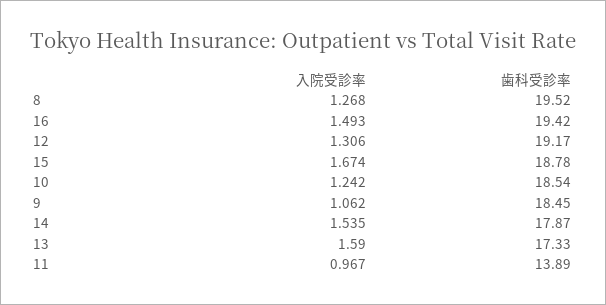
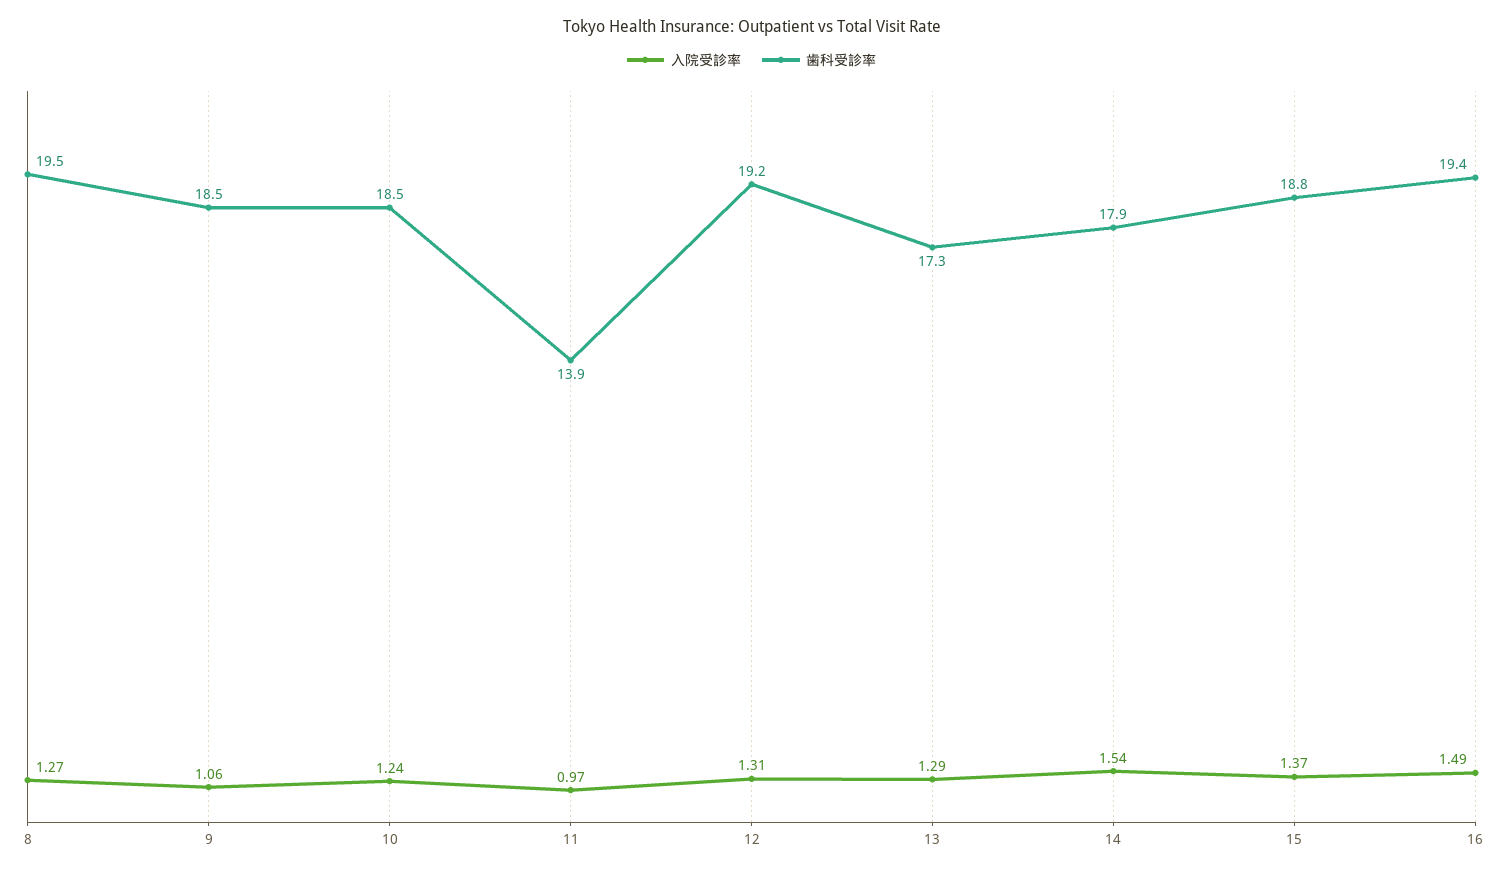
  {
    "入院受診率": {
      "8": 1.268,
      "16": 1.493,
      "12": 1.306,
-     "15": 1.674,
+     "15": 1.37,
      "10": 1.242,
      "9": 1.062,
      "14": 1.535,
-     "13": 1.59,
+     "13": 1.29,
      "11": 0.967
    },
    "歯科受診率": {
      "8": 19.52,
      "16": 19.42,
      "12": 19.17,
      "15": 18.78,
      "10": 18.54,
      "9": 18.45,
      "14": 17.87,
      "13": 17.33,
      "11": 13.89
    }
  }

